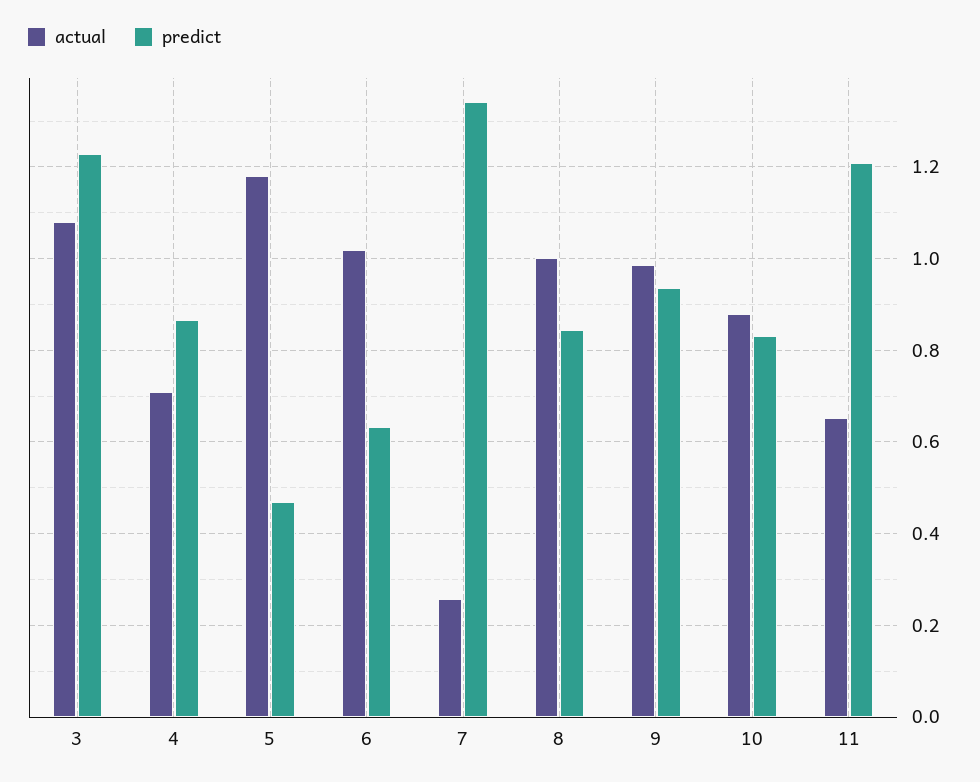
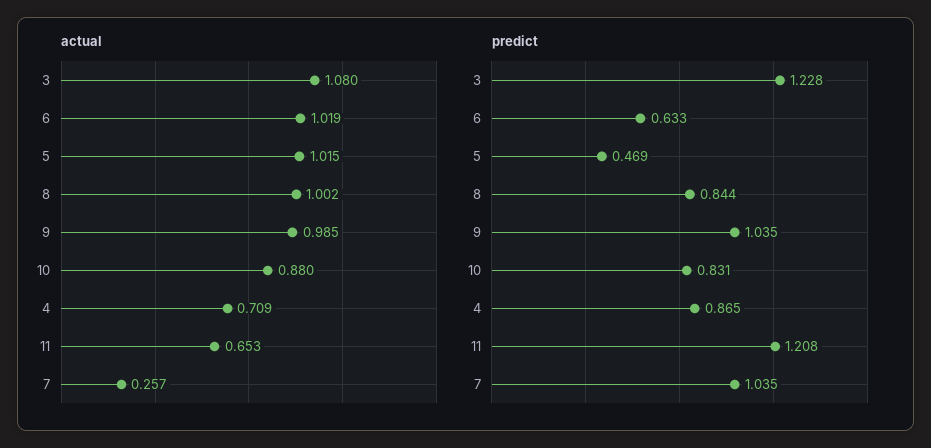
  {
    "actual": {
      "3": 1.08,
      "4": 0.709,
-     "5": 1.18,
+     "5": 1.015,
      "6": 1.019,
      "7": 0.257,
      "8": 1.002,
      "9": 0.985,
      "10": 0.88,
      "11": 0.653
    },
    "predict": {
      "3": 1.228,
      "4": 0.865,
      "5": 0.469,
      "6": 0.633,
-     "7": 1.34,
+     "7": 1.035,
      "8": 0.844,
-     "9": 0.94,
+     "9": 1.035,
      "10": 0.831,
      "11": 1.208
    }
  }

